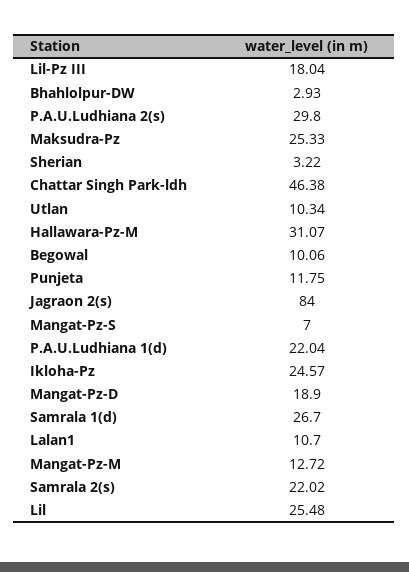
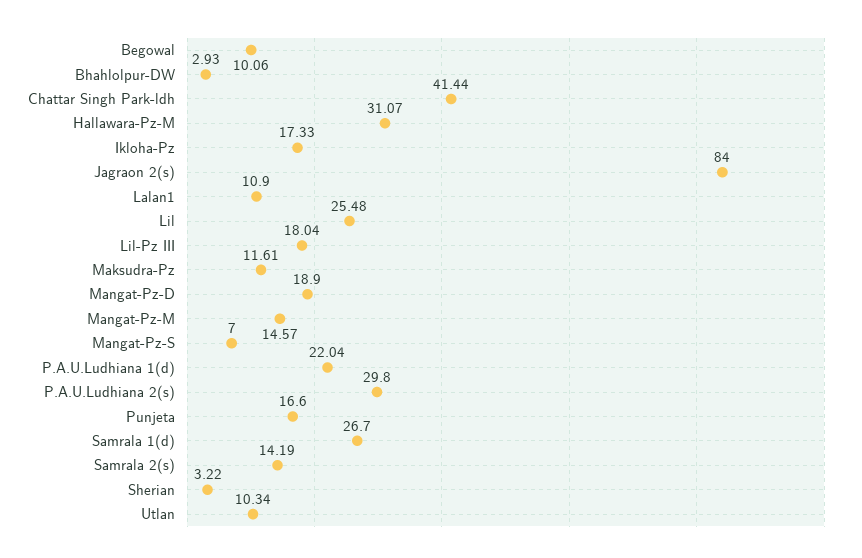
  {
    "Lil-Pz III": 18.04,
    "Bhahlolpur-DW": 2.93,
    "P.A.U.Ludhiana 2(s)": 29.8,
-   "Maksudra-Pz": 25.33,
+   "Maksudra-Pz": 11.61,
    "Sherian": 3.22,
-   "Chattar Singh Park-ldh": 46.38,
+   "Chattar Singh Park-ldh": 41.44,
    "Utlan": 10.34,
    "Hallawara-Pz-M": 31.07,
    "Begowal": 10.06,
-   "Punjeta": 11.75,
+   "Punjeta": 16.6,
    "Jagraon 2(s)": 84,
    "Mangat-Pz-S": 7,
    "P.A.U.Ludhiana 1(d)": 22.04,
-   "Ikloha-Pz": 24.57,
+   "Ikloha-Pz": 17.33,
    "Mangat-Pz-D": 18.9,
    "Samrala 1(d)": 26.7,
-   "Lalan1": 10.7,
+   "Lalan1": 10.9,
-   "Mangat-Pz-M": 12.72,
+   "Mangat-Pz-M": 14.57,
-   "Samrala 2(s)": 22.02,
+   "Samrala 2(s)": 14.19,
    "Lil": 25.48
  }

